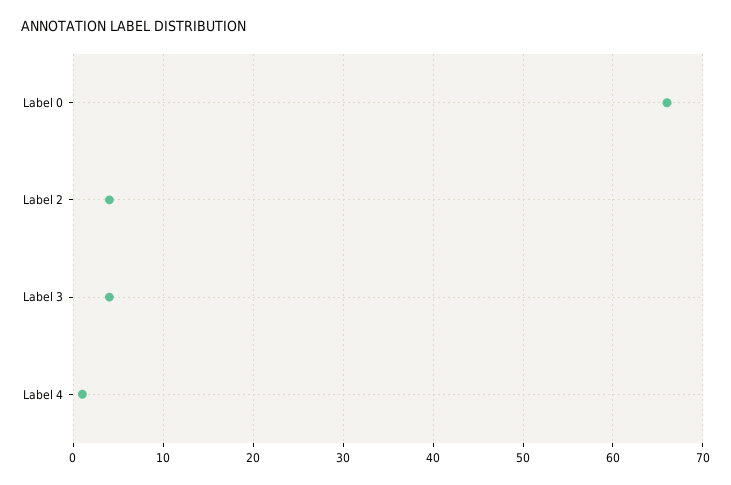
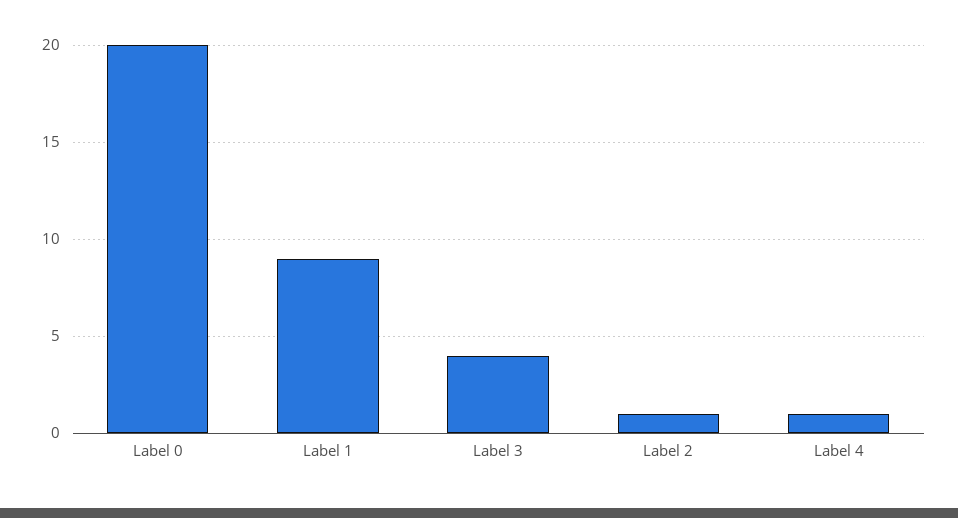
  {
-   "Label 0": 66,
+   "Label 0": 20,
-   "Label 2": 4,
+   "Label 2": 1,
    "Label 3": 4,
-   "Label 4": 1
+   "Label 4": 1,
+   "Label 1": 9
  }

